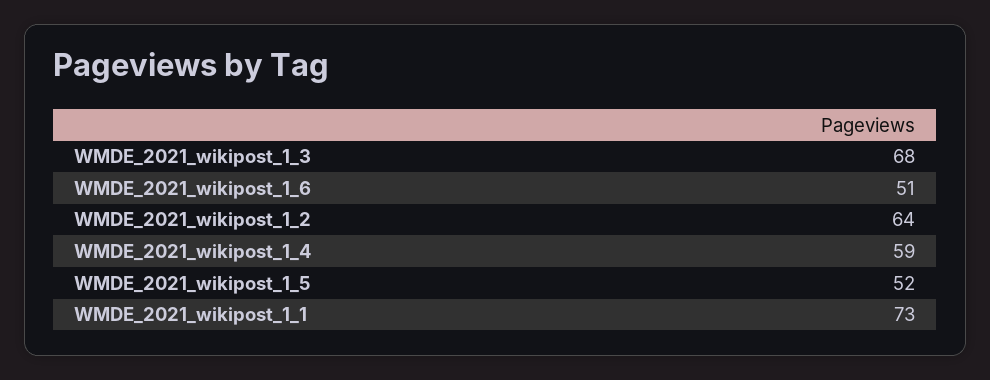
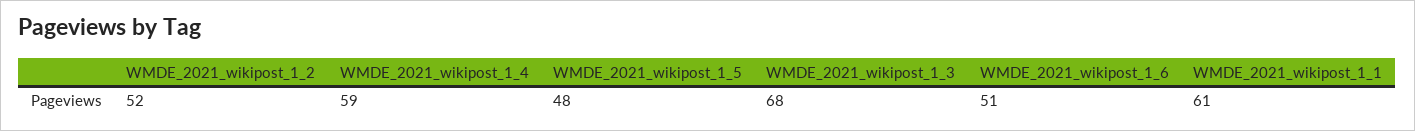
  {
    "WMDE_2021_wikipost_1_3": 68,
    "WMDE_2021_wikipost_1_6": 51,
-   "WMDE_2021_wikipost_1_2": 64,
+   "WMDE_2021_wikipost_1_2": 52,
    "WMDE_2021_wikipost_1_4": 59,
-   "WMDE_2021_wikipost_1_5": 52,
+   "WMDE_2021_wikipost_1_5": 48,
-   "WMDE_2021_wikipost_1_1": 73
+   "WMDE_2021_wikipost_1_1": 61
  }

